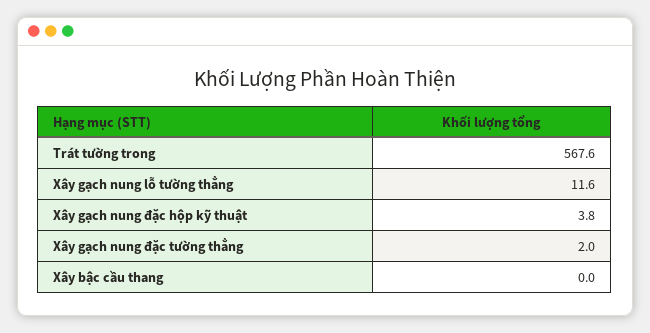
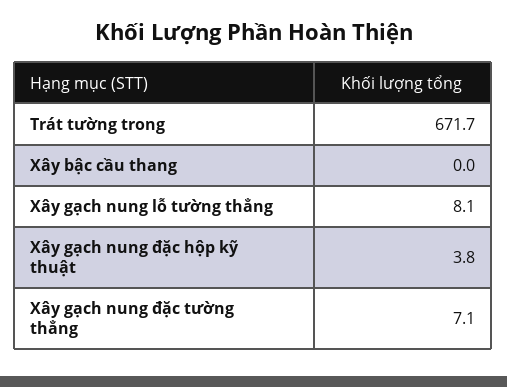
  {
-   "Trát tường trong": 567.6,
+   "Trát tường trong": 671.7,
-   "Xây gạch nung lỗ tường thẳng": 11.6,
+   "Xây gạch nung lỗ tường thẳng": 8.1,
    "Xây gạch nung đặc hộp kỹ thuật": 3.8,
-   "Xây gạch nung đặc tường thẳng": 2,
+   "Xây gạch nung đặc tường thẳng": 7.1,
    "Xây bậc cầu thang": 0
  }

